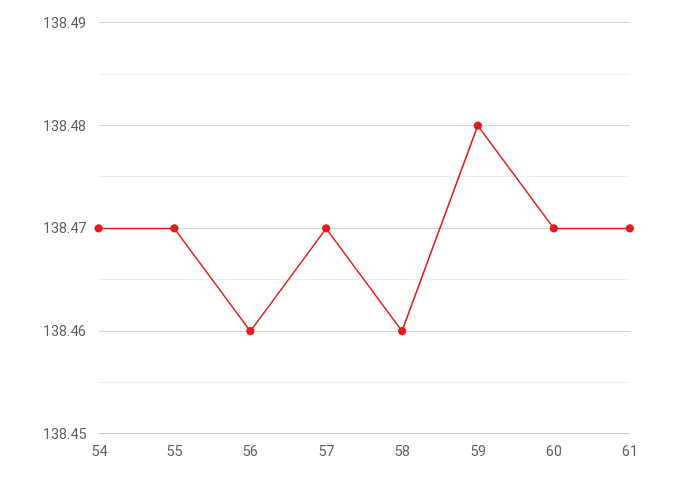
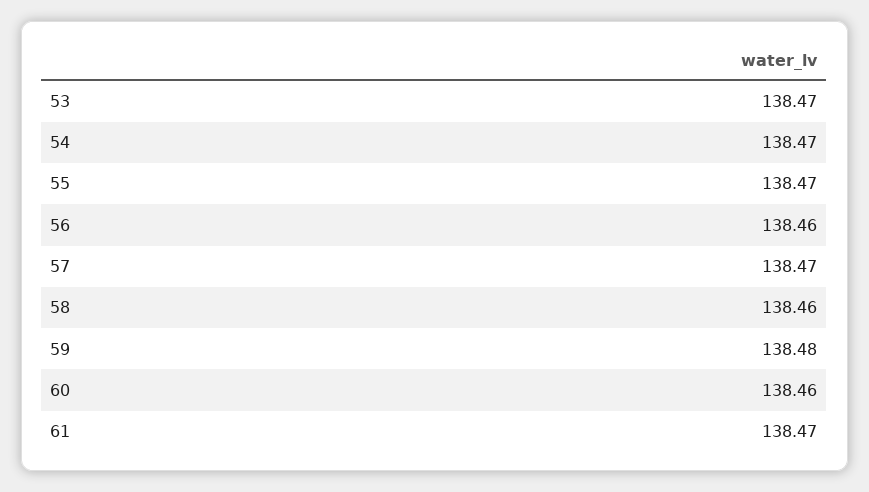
  {
    "54": 138.47,
    "55": 138.47,
    "56": 138.46,
    "57": 138.47,
    "58": 138.46,
    "59": 138.48,
-   "60": 138.47,
+   "60": 138.46,
-   "61": 138.47
+   "61": 138.47,
+   "53": 138.47
  }

